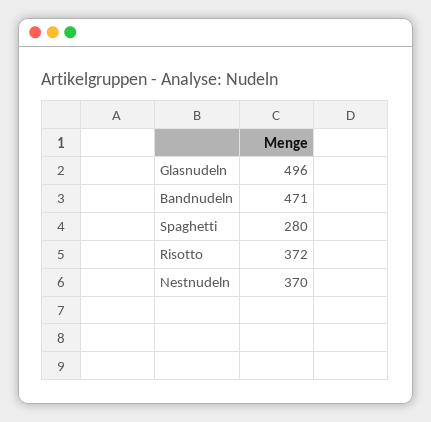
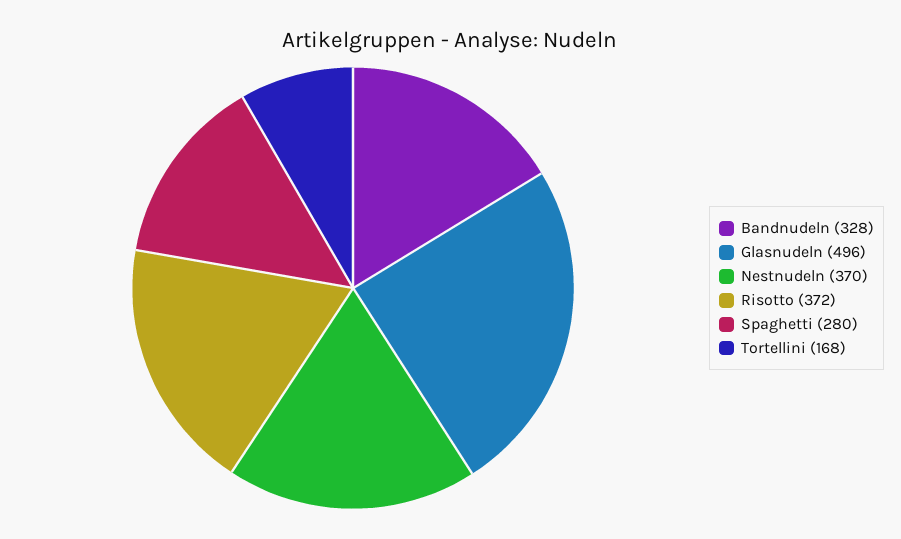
  {
    "Glasnudeln": 496,
-   "Bandnudeln": 471,
+   "Bandnudeln": 328,
    "Spaghetti": 280,
    "Risotto": 372,
-   "Nestnudeln": 370
+   "Nestnudeln": 370,
+   "Tortellini": 168
  }

